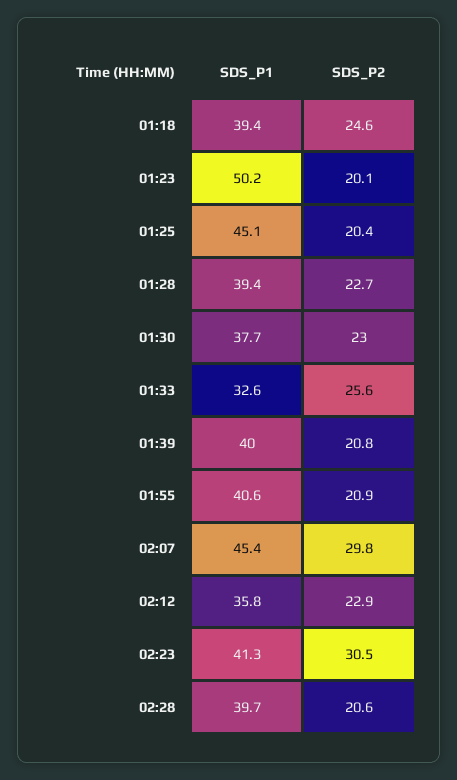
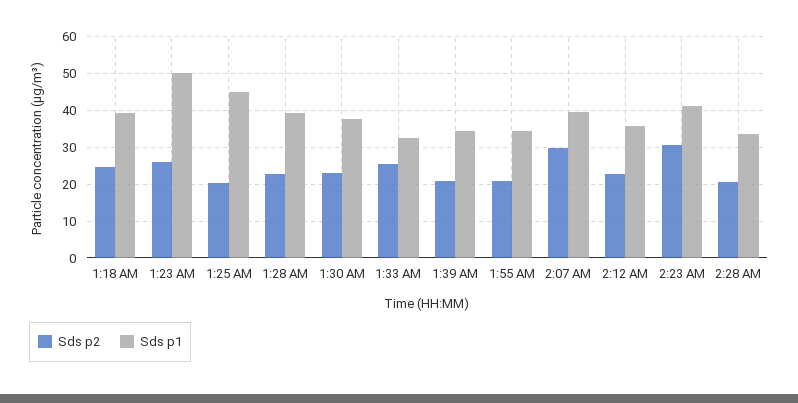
  {
    "SDS_P1": {
      "01:18": 39.4,
      "01:23": 50.2,
      "01:25": 45.1,
      "01:28": 39.4,
      "01:30": 37.7,
      "01:33": 32.6,
-     "01:39": 40,
+     "01:39": 34,
-     "01:55": 40.6,
+     "01:55": 34,
-     "02:07": 45.4,
+     "02:07": 40,
      "02:12": 35.8,
      "02:23": 41.3,
-     "02:28": 39.7
+     "02:28": 34
    },
    "SDS_P2": {
      "01:18": 24.6,
-     "01:23": 20.1,
+     "01:23": 26,
      "01:25": 20.4,
      "01:28": 22.7,
      "01:30": 23,
      "01:33": 25.6,
      "01:39": 20.8,
      "01:55": 20.9,
      "02:07": 29.8,
      "02:12": 22.9,
      "02:23": 30.5,
      "02:28": 20.6
    }
  }

